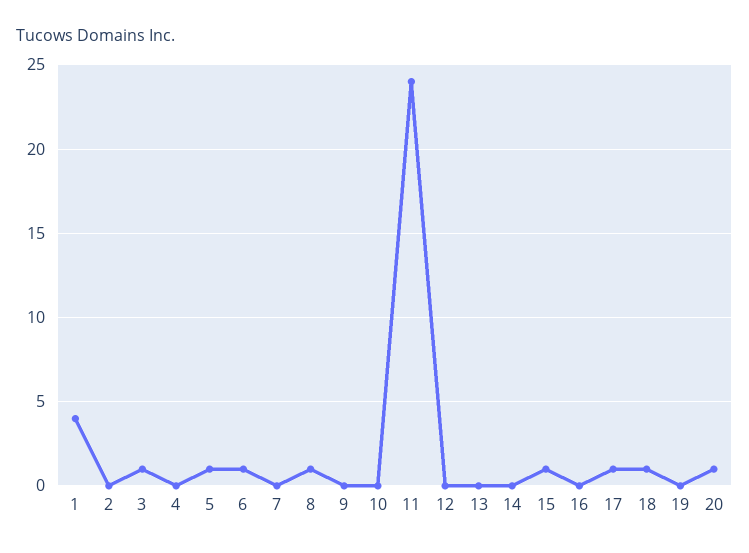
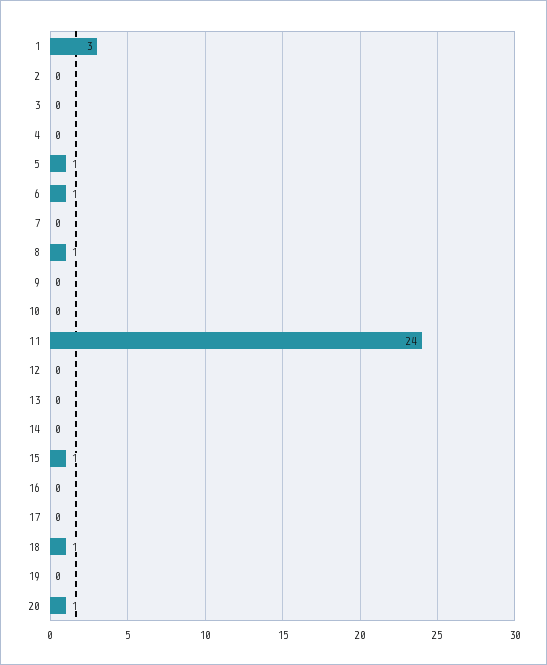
  {
-   "1": 4,
+   "1": 3,
    "2": 0,
-   "3": 1,
+   "3": 0,
    "4": 0,
    "5": 1,
    "6": 1,
    "7": 0,
    "8": 1,
    "9": 0,
    "10": 0,
    "11": 24,
    "12": 0,
    "13": 0,
    "14": 0,
    "15": 1,
    "16": 0,
-   "17": 1,
+   "17": 0,
    "18": 1,
    "19": 0,
    "20": 1
  }

